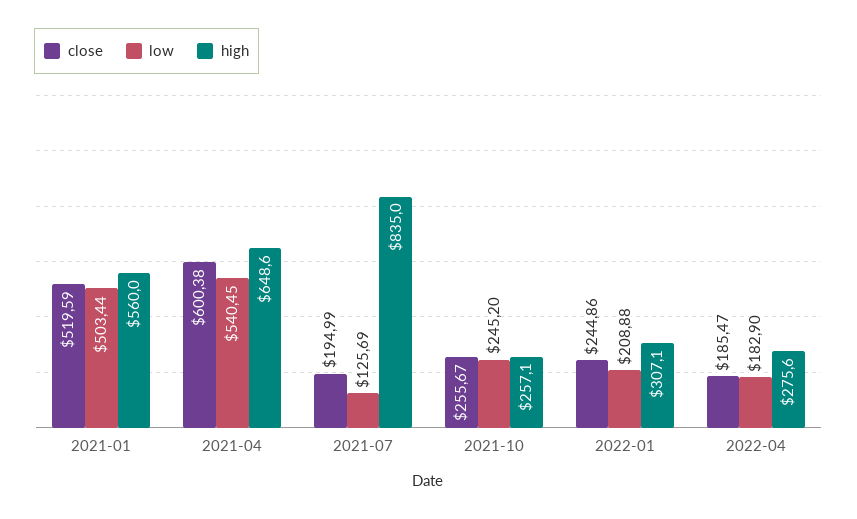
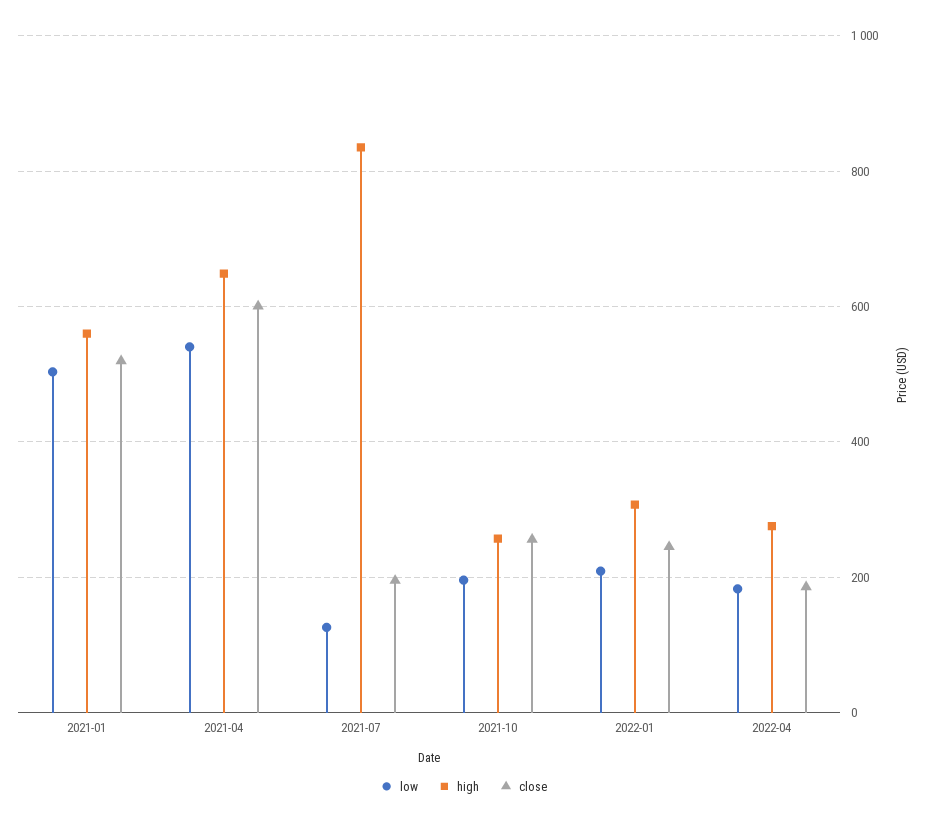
  {
    "close": {
      "2021-01": 519.59,
      "2021-04": 600.38,
      "2021-07": 194.99,
      "2021-10": 255.67,
      "2022-01": 244.86,
      "2022-04": 185.47
    },
    "low": {
      "2021-01": 503.44,
      "2021-04": 540.45,
      "2021-07": 125.69,
-     "2021-10": 245.2,
+     "2021-10": 200,
      "2022-01": 208.88,
      "2022-04": 182.9
    },
    "high": {
      "2021-01": 560,
      "2021-04": 648.6,
      "2021-07": 835,
      "2021-10": 257.1,
      "2022-01": 307.1,
      "2022-04": 275.6
    }
  }

